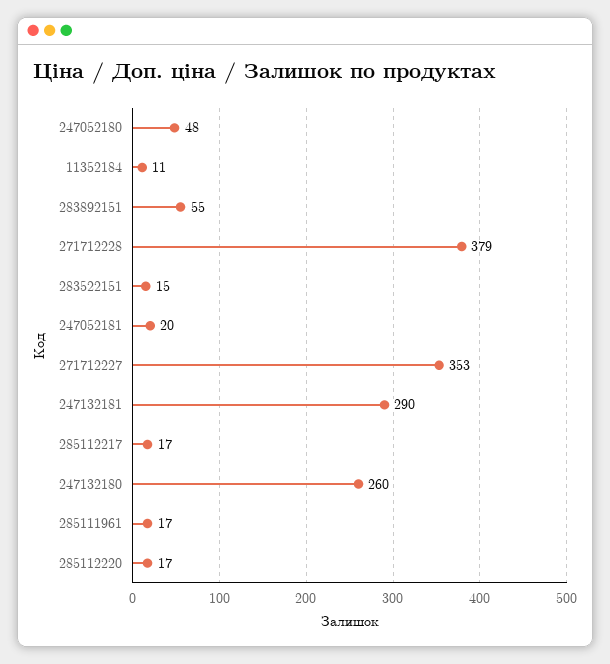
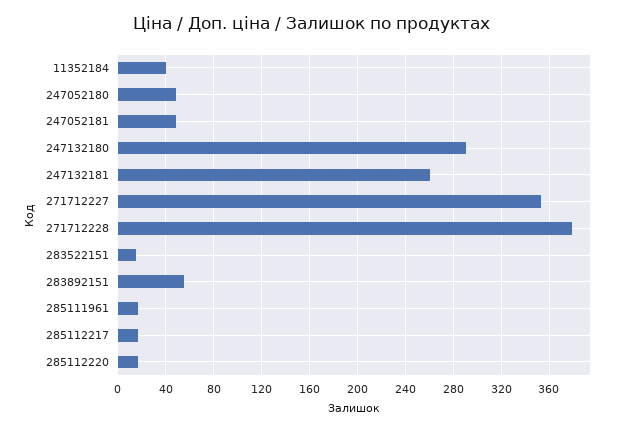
  {
    "247052180": 48,
-   "11352184": 11,
+   "11352184": 40,
    "283892151": 55,
    "271712228": 379,
    "283522151": 15,
-   "247052181": 20,
+   "247052181": 50,
    "271712227": 353,
-   "247132181": 290,
+   "247132181": 260,
    "285112217": 17,
-   "247132180": 260,
+   "247132180": 290,
    "285111961": 17,
    "285112220": 17
  }

